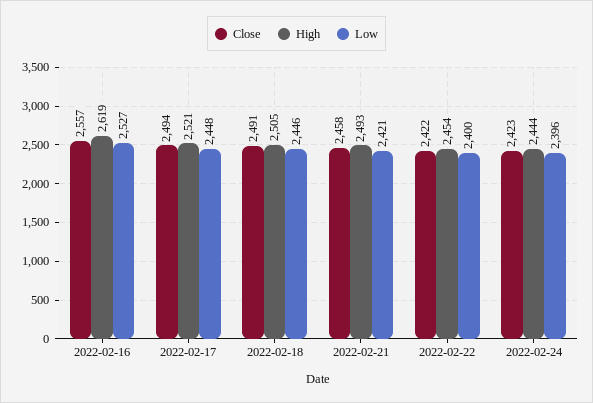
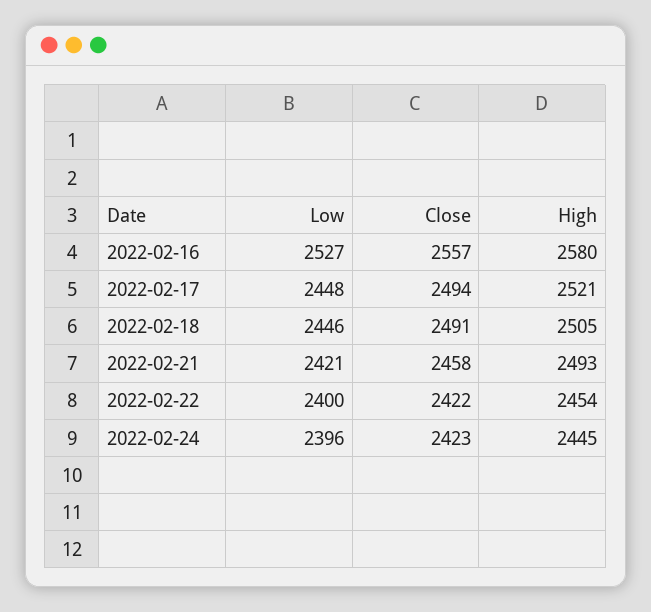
  {
    "Close": {
      "2022-02-16": 2557,
      "2022-02-17": 2494,
      "2022-02-18": 2491,
      "2022-02-21": 2458,
      "2022-02-22": 2422,
      "2022-02-24": 2423
    },
    "High": {
-     "2022-02-16": 2619,
+     "2022-02-16": 2580,
      "2022-02-17": 2521,
      "2022-02-18": 2505,
      "2022-02-21": 2493,
      "2022-02-22": 2454,
-     "2022-02-24": 2444
+     "2022-02-24": 2445
    },
    "Low": {
      "2022-02-16": 2527,
      "2022-02-17": 2448,
      "2022-02-18": 2446,
      "2022-02-21": 2421,
      "2022-02-22": 2400,
      "2022-02-24": 2396
    }
  }

